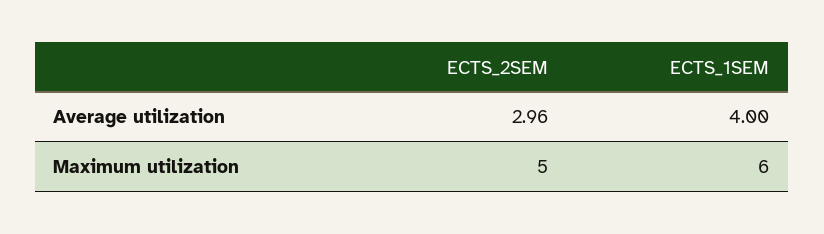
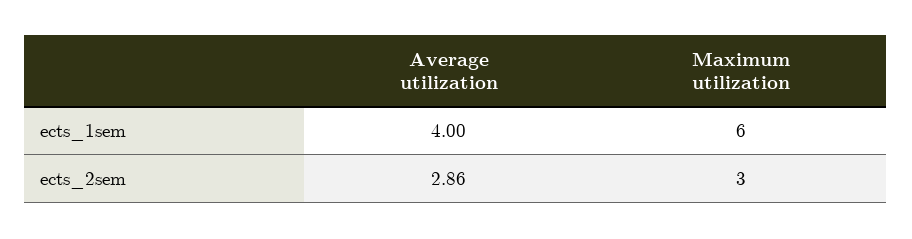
  {
    "ECTS_2SEM": {
-     "Average utilization": 2.96,
+     "Average utilization": 2.86,
-     "Maximum utilization": 5
+     "Maximum utilization": 3
    },
    "ECTS_1SEM": {
      "Average utilization": 4,
      "Maximum utilization": 6
    }
  }

